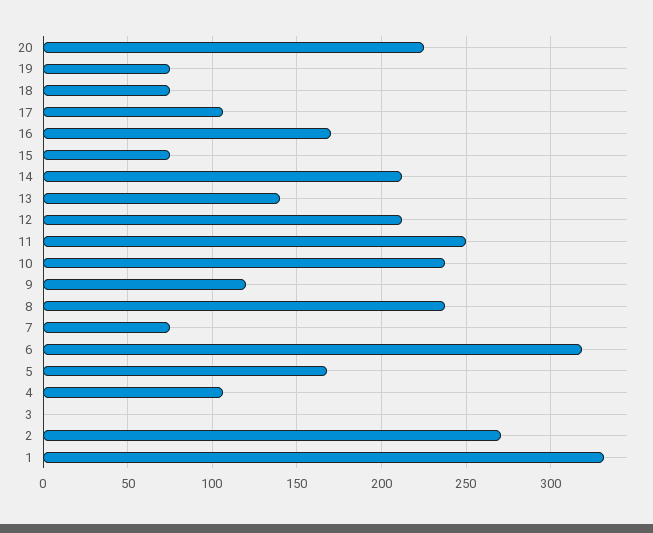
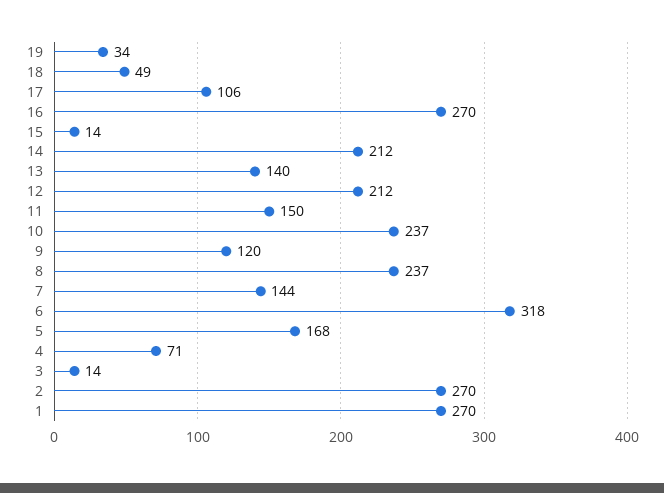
  {
-   "20": 225,
-   "19": 75,
+   "19": 34,
-   "18": 75,
+   "18": 49,
    "17": 106,
-   "16": 170,
+   "16": 270,
-   "15": 75,
+   "15": 14,
    "14": 212,
    "13": 140,
    "12": 212,
-   "11": 250,
+   "11": 150,
    "10": 237,
    "9": 120,
    "8": 237,
-   "7": 75,
+   "7": 144,
    "6": 318,
    "5": 168,
-   "4": 105,
+   "4": 71,
-   "3": 0,
+   "3": 14,
    "2": 270,
-   "1": 330
+   "1": 270
  }

